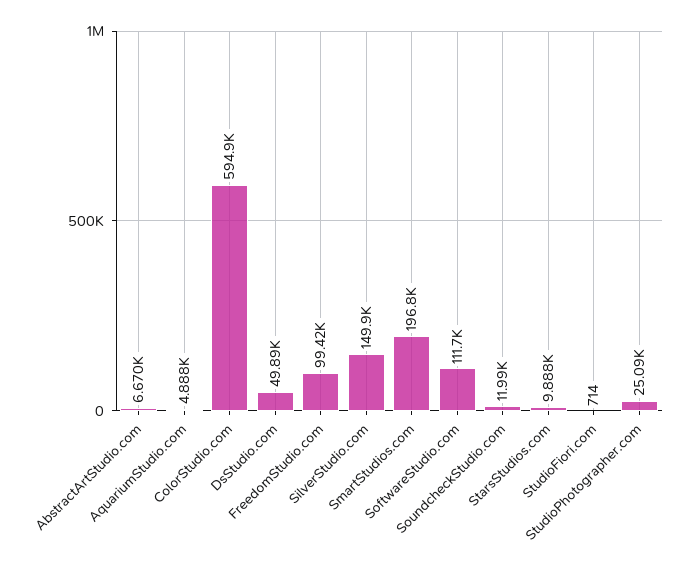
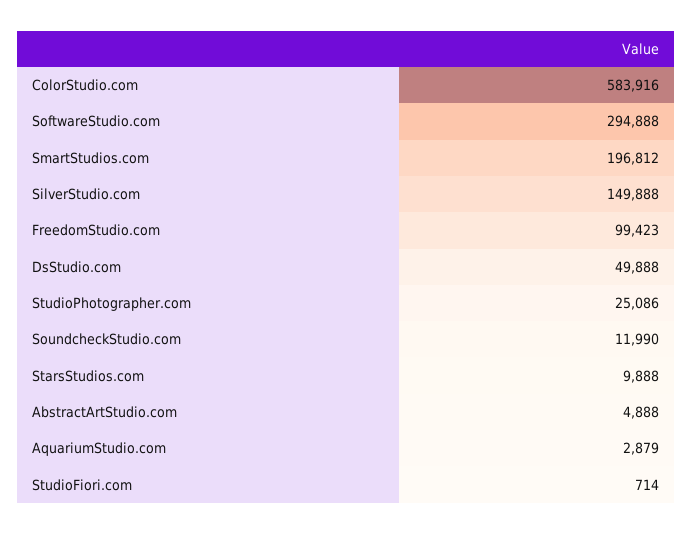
  {
-   "AbstractArtStudio.com": 6670,
+   "AbstractArtStudio.com": 4888,
-   "AquariumStudio.com": 4888,
+   "AquariumStudio.com": 2879,
-   "ColorStudio.com": 594900,
+   "ColorStudio.com": 583916,
    "DsStudio.com": 49888,
    "FreedomStudio.com": 99423,
    "SilverStudio.com": 149888,
    "SmartStudios.com": 196812,
-   "SoftwareStudio.com": 111700,
+   "SoftwareStudio.com": 294888,
    "SoundcheckStudio.com": 11990,
    "StarsStudios.com": 9888,
    "StudioFiori.com": 714,
    "StudioPhotographer.com": 25086
  }

